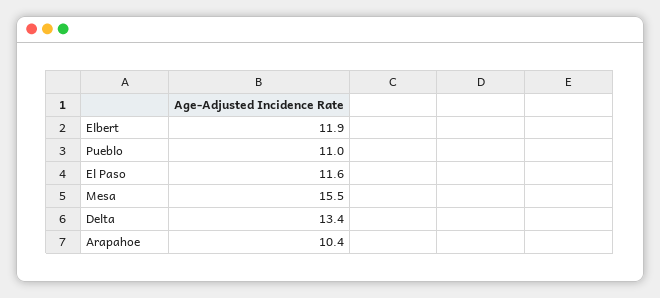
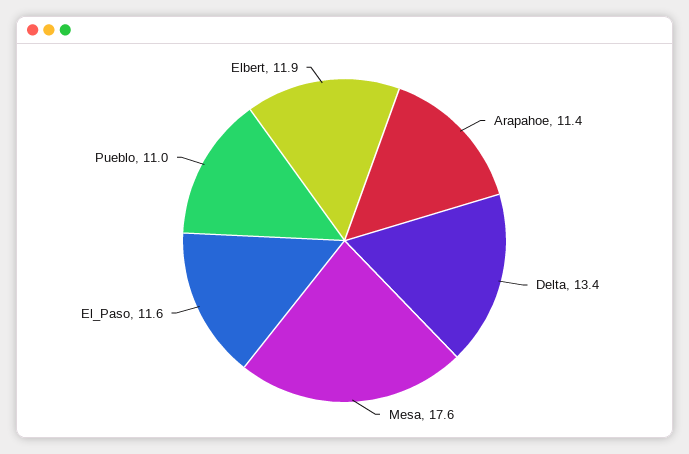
  {
    "Elbert": 11.9,
    "Pueblo": 11,
    "El Paso": 11.6,
-   "Mesa": 15.5,
+   "Mesa": 17.6,
    "Delta": 13.4,
-   "Arapahoe": 10.4
+   "Arapahoe": 11.4
  }

